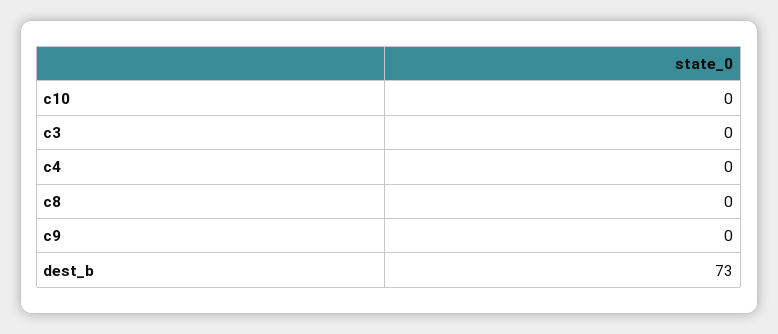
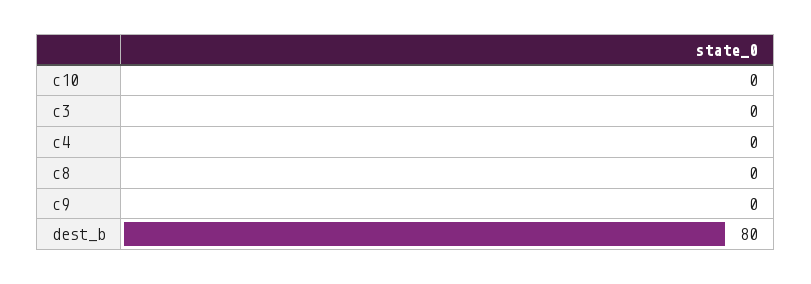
  {
    "c10": 0,
    "c3": 0,
    "c4": 0,
    "c8": 0,
    "c9": 0,
-   "dest_b": 73
+   "dest_b": 80
  }

